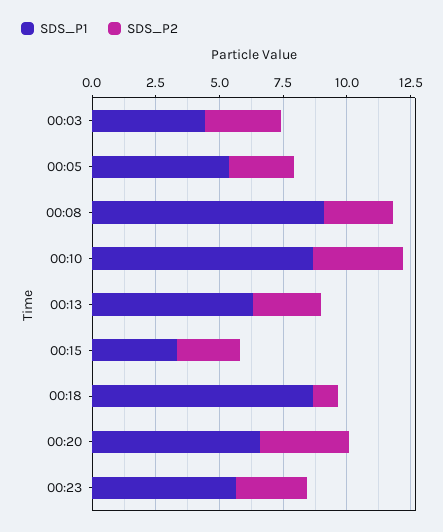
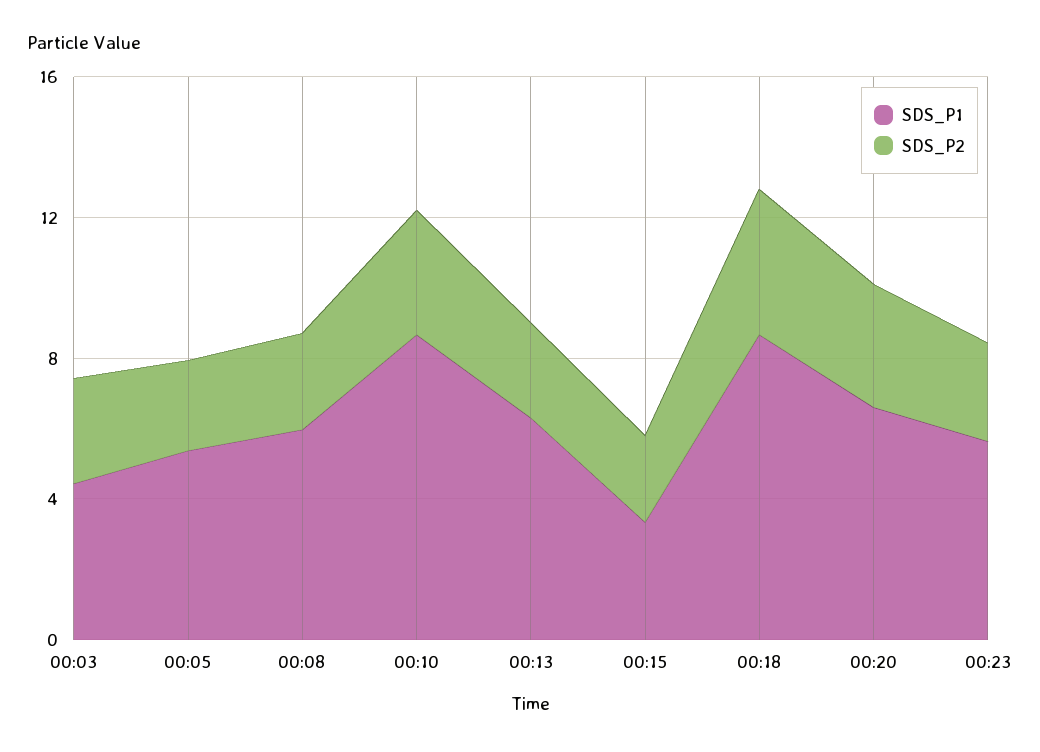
  {
    "SDS_P1": {
      "00:03": 4.5,
      "00:05": 5.5,
-     "00:08": 9,
+     "00:08": 6,
      "00:10": 8.5,
      "00:13": 6.5,
      "00:15": 3.5,
      "00:18": 8.5,
      "00:20": 6.5,
      "00:23": 5.5
    },
    "SDS_P2": {
      "00:03": 3,
      "00:05": 2.5,
      "00:08": 2.5,
      "00:10": 3.5,
      "00:13": 2.5,
      "00:15": 2.5,
-     "00:18": 1,
+     "00:18": 4,
      "00:20": 3.5,
      "00:23": 3
    }
  }

